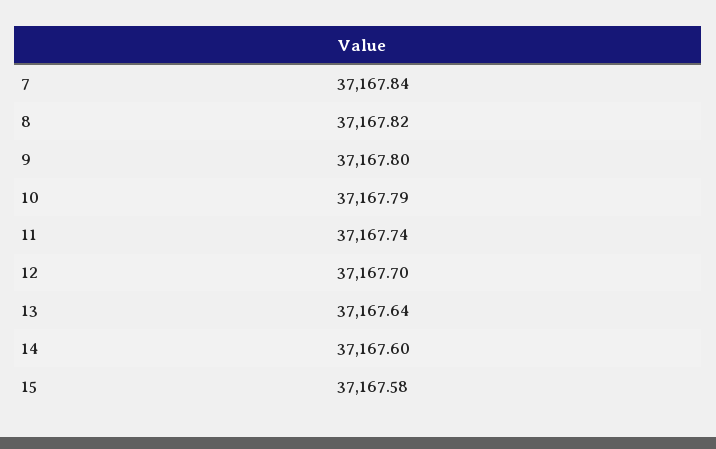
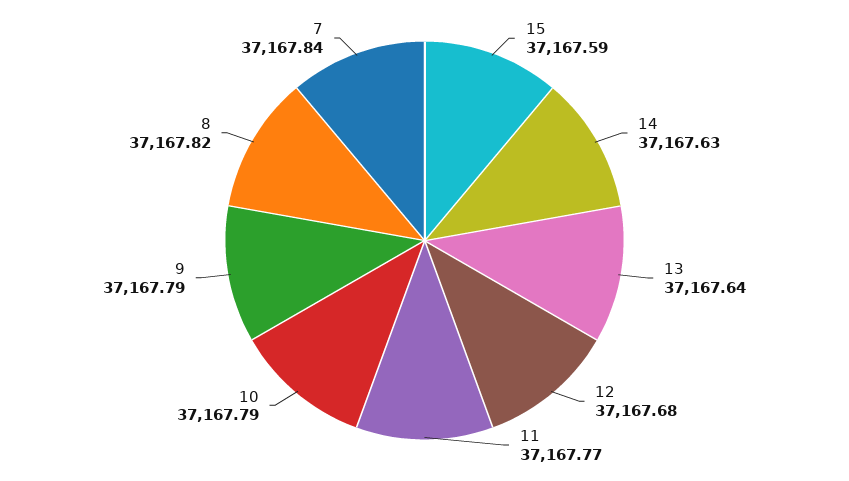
  {
    "7": 37167.84,
    "8": 37167.82,
-   "9": 37167.8,
+   "9": 37167.79,
    "10": 37167.79,
-   "11": 37167.74,
+   "11": 37167.77,
-   "12": 37167.7,
+   "12": 37167.68,
    "13": 37167.64,
-   "14": 37167.6,
+   "14": 37167.63,
-   "15": 37167.58
+   "15": 37167.59
  }

